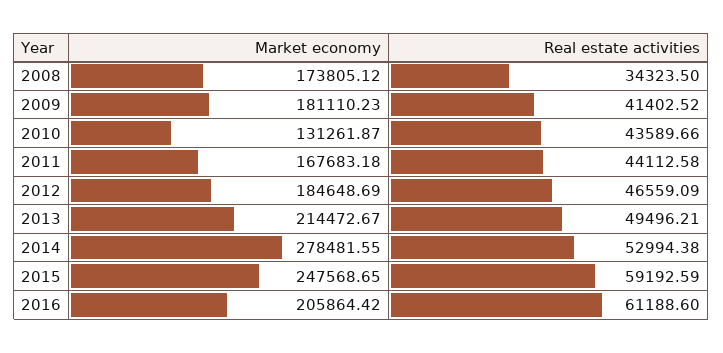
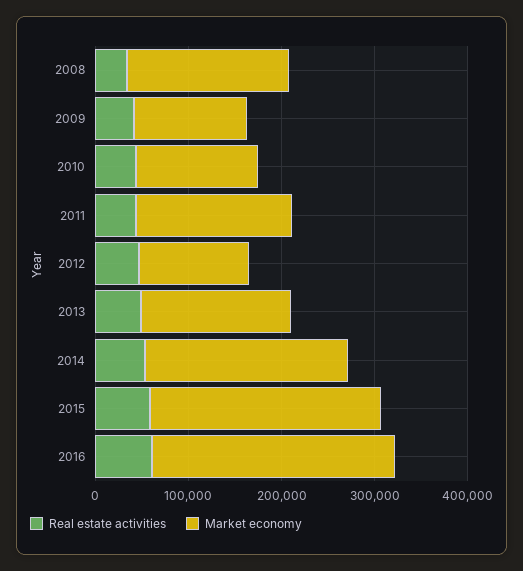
  {
    "Market economy": {
      "2008": 173805.12,
-     "2009": 181110.23,
+     "2009": 120000,
      "2010": 131261.87,
      "2011": 167683.18,
-     "2012": 184648.69,
+     "2012": 120000,
-     "2013": 214472.67,
+     "2013": 160000,
-     "2014": 278481.55,
+     "2014": 220000,
      "2015": 247568.65,
-     "2016": 205864.42
+     "2016": 260000
    },
    "Real estate activities": {
      "2008": 34323.5,
      "2009": 41402.52,
      "2010": 43589.66,
      "2011": 44112.58,
      "2012": 46559.09,
      "2013": 49496.21,
      "2014": 52994.38,
      "2015": 59192.59,
      "2016": 61188.6
    }
  }

